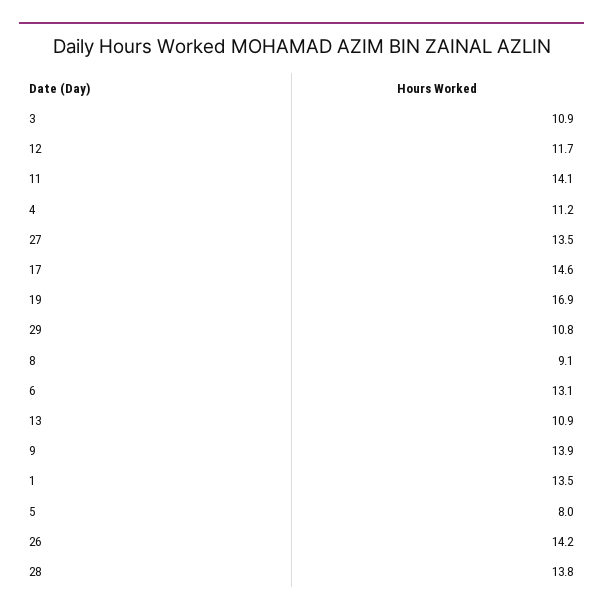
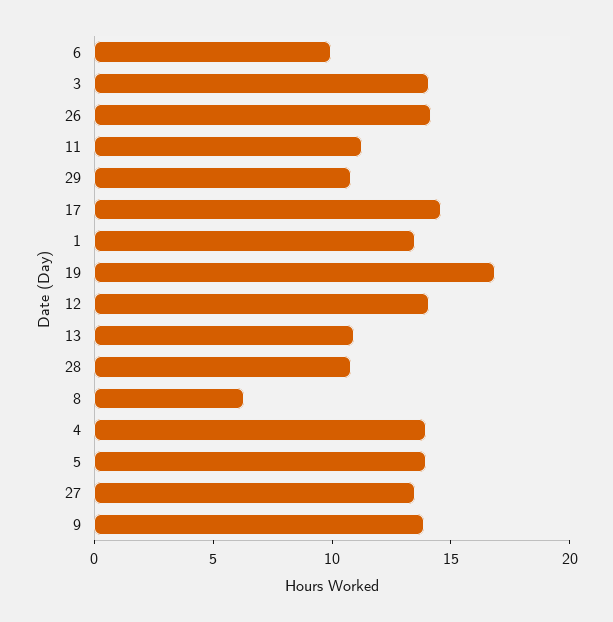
  {
-   "3": 10.9,
+   "3": 14,
-   "12": 11.7,
+   "12": 14,
-   "11": 14.1,
+   "11": 11,
-   "4": 11.2,
+   "4": 14,
    "27": 13.5,
    "17": 14.6,
    "19": 16.9,
    "29": 10.8,
-   "8": 9.1,
+   "8": 6,
-   "6": 13.1,
+   "6": 10,
    "13": 10.9,
    "9": 13.9,
    "1": 13.5,
-   "5": 8,
+   "5": 14,
    "26": 14.2,
-   "28": 13.8
+   "28": 11
  }

